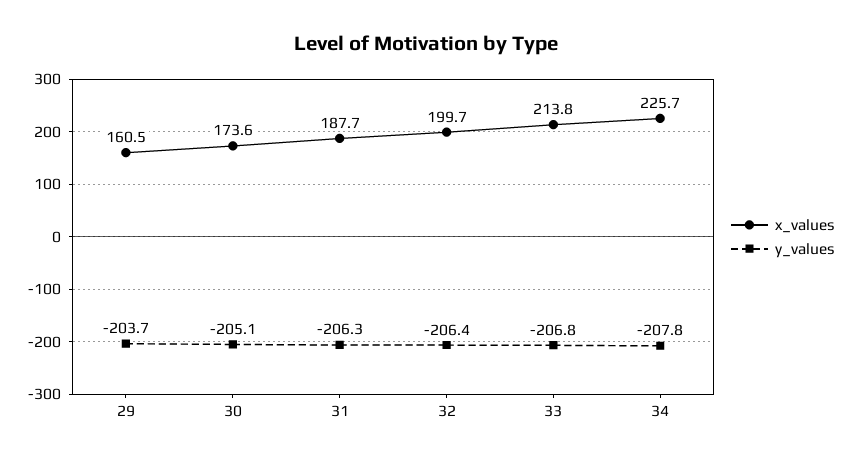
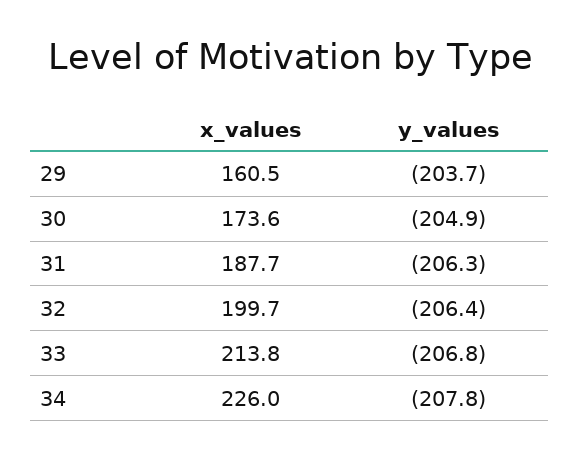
  {
    "x_values": {
      "29": 160.5,
      "30": 173.6,
      "31": 187.7,
      "32": 199.7,
      "33": 213.8,
-     "34": 225.7
+     "34": 226
    },
    "y_values": {
      "29": -203.7,
-     "30": -205.1,
+     "30": -204.9,
      "31": -206.3,
      "32": -206.4,
      "33": -206.8,
      "34": -207.8
    }
  }

